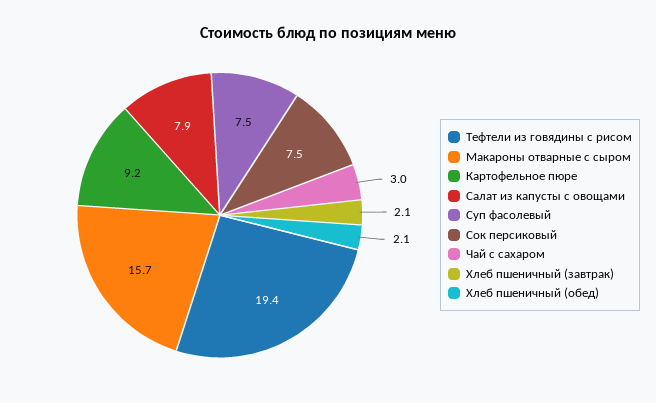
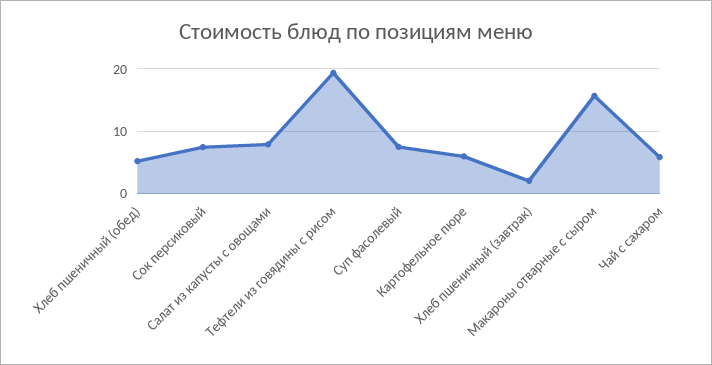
  {
    "Тефтели из говядины с рисом": 19.4,
    "Макароны отварные с сыром": 15.7,
-   "Картофельное пюре": 9.2,
+   "Картофельное пюре": 6,
    "Салат из капусты с овощами": 7.9,
    "Суп фасолевый": 7.5,
    "Сок персиковый": 7.5,
-   "Чай с сахаром": 3,
+   "Чай с сахаром": 6,
    "Хлеб пшеничный (завтрак)": 2.1,
-   "Хлеб пшеничный (обед)": 2.1
+   "Хлеб пшеничный (обед)": 5
  }

